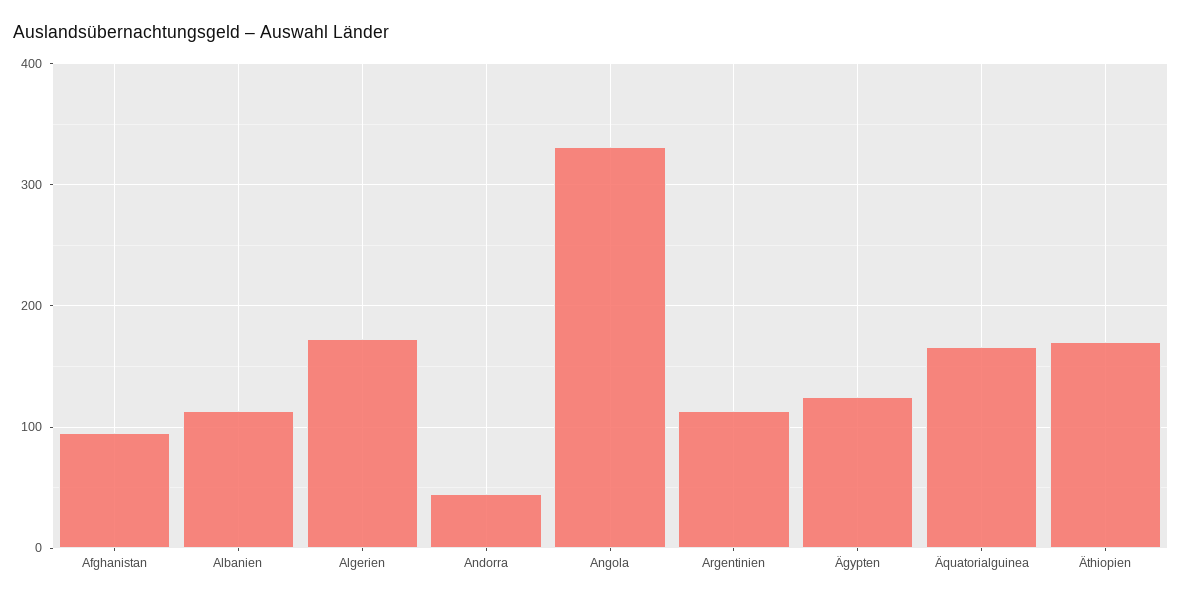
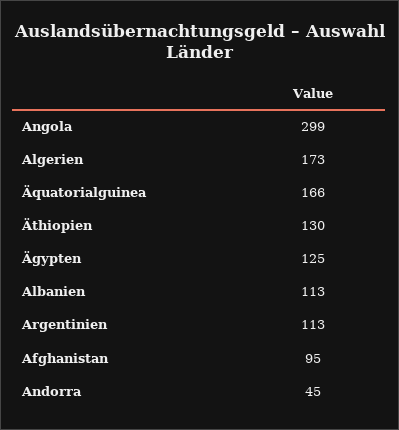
  {
    "Afghanistan": 95,
    "Albanien": 113,
    "Algerien": 173,
    "Andorra": 45,
-   "Angola": 330,
+   "Angola": 299,
    "Argentinien": 113,
    "Ägypten": 125,
    "Äquatorialguinea": 166,
-   "Äthiopien": 170
+   "Äthiopien": 130
  }

